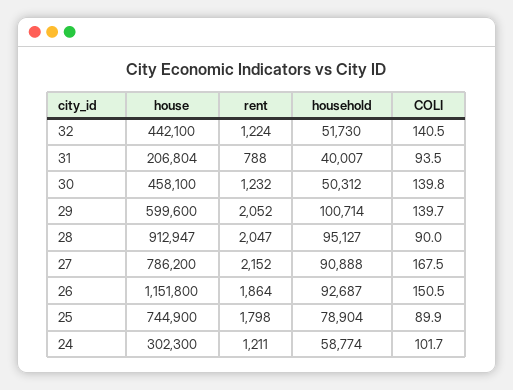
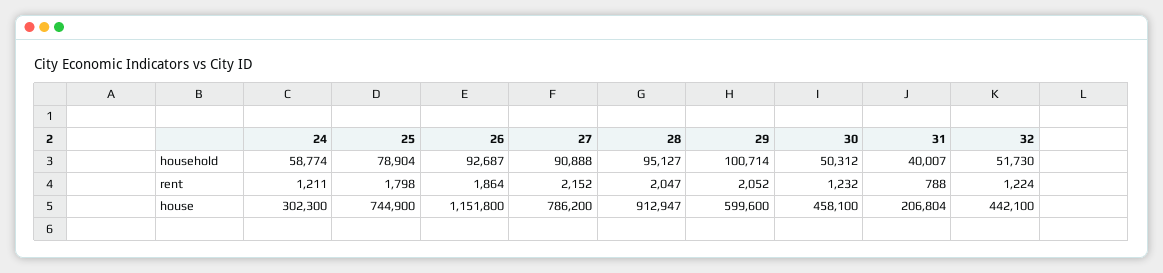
  {
    "house": {
      "32": 442100,
      "31": 206804,
      "30": 458100,
      "29": 599600,
      "28": 912947,
      "27": 786200,
      "26": 1151800,
      "25": 744900,
      "24": 302300
    },
    "rent": {
      "32": 1224,
      "31": 788,
      "30": 1232,
      "29": 2052,
      "28": 2047,
      "27": 2152,
      "26": 1864,
      "25": 1798,
      "24": 1211
    },
    "household": {
      "32": 51730,
      "31": 40007,
      "30": 50312,
      "29": 100714,
      "28": 95127,
      "27": 90888,
      "26": 92687,
      "25": 78904,
      "24": 58774
-   },
+   }
-   "COLI": {
-     "32": 140.5,
-     "31": 93.5,
-     "30": 139.8,
-     "29": 139.7,
-     "28": 90,
-     "27": 167.5,
-     "26": 150.5,
-     "25": 89.9,
-     "24": 101.7
-   }
  }

